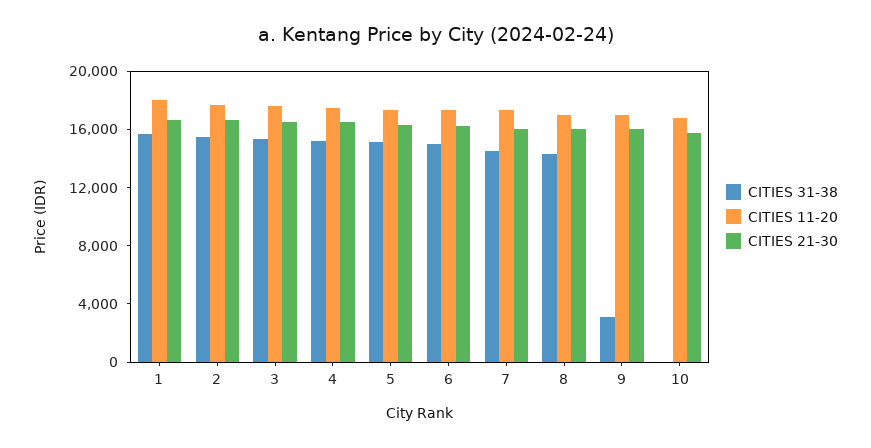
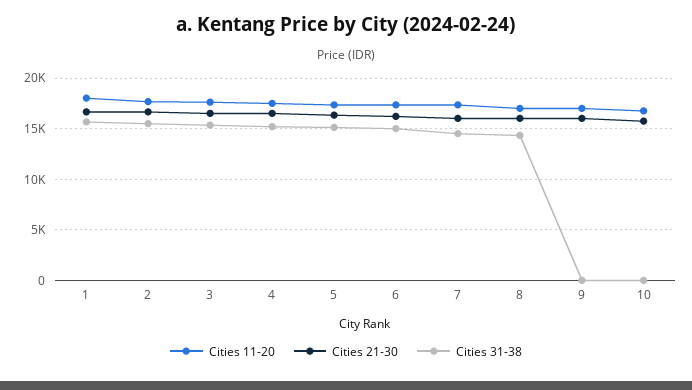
  {
    "CITIES 31-38": {
      "1": 16000,
      "2": 16000,
      "3": 15000,
      "4": 15000,
      "5": 15000,
      "6": 15000,
      "7": 15000,
      "8": 14000,
-     "9": 3000,
+     "9": 0,
      "10": 0
    },
    "CITIES 11-20": {
      "1": 18000,
      "2": 18000,
      "3": 18000,
      "4": 18000,
      "5": 17000,
      "6": 17000,
      "7": 17000,
      "8": 17000,
      "9": 17000,
      "10": 17000
    },
    "CITIES 21-30": {
      "1": 17000,
      "2": 17000,
      "3": 17000,
      "4": 17000,
      "5": 16000,
      "6": 16000,
      "7": 16000,
      "8": 16000,
      "9": 16000,
      "10": 16000
    }
  }

